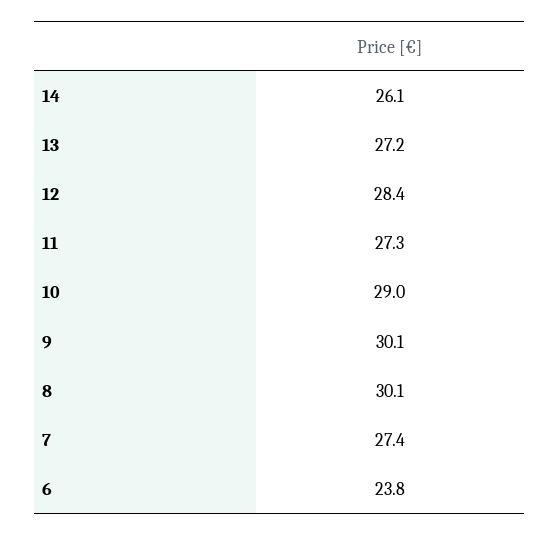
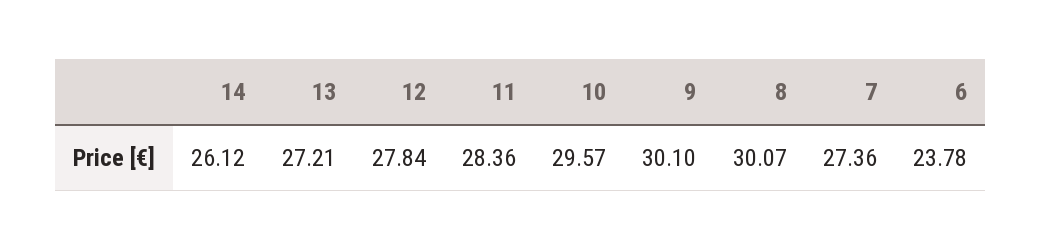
  {
    "14": 26.12,
    "13": 27.21,
-   "12": 28.4,
+   "12": 27.84,
-   "11": 27.3,
+   "11": 28.36,
-   "10": 29,
+   "10": 29.57,
    "9": 30.1,
    "8": 30.07,
    "7": 27.36,
    "6": 23.78
  }

